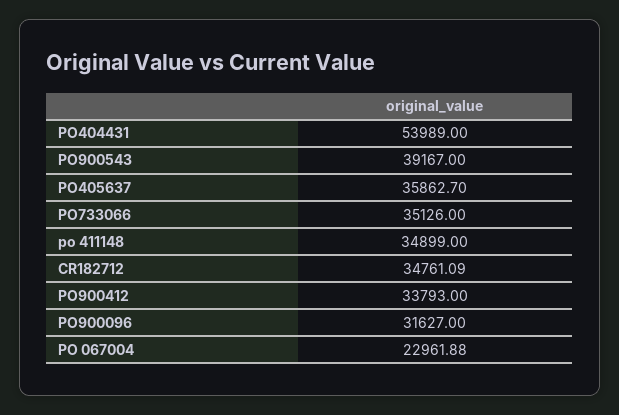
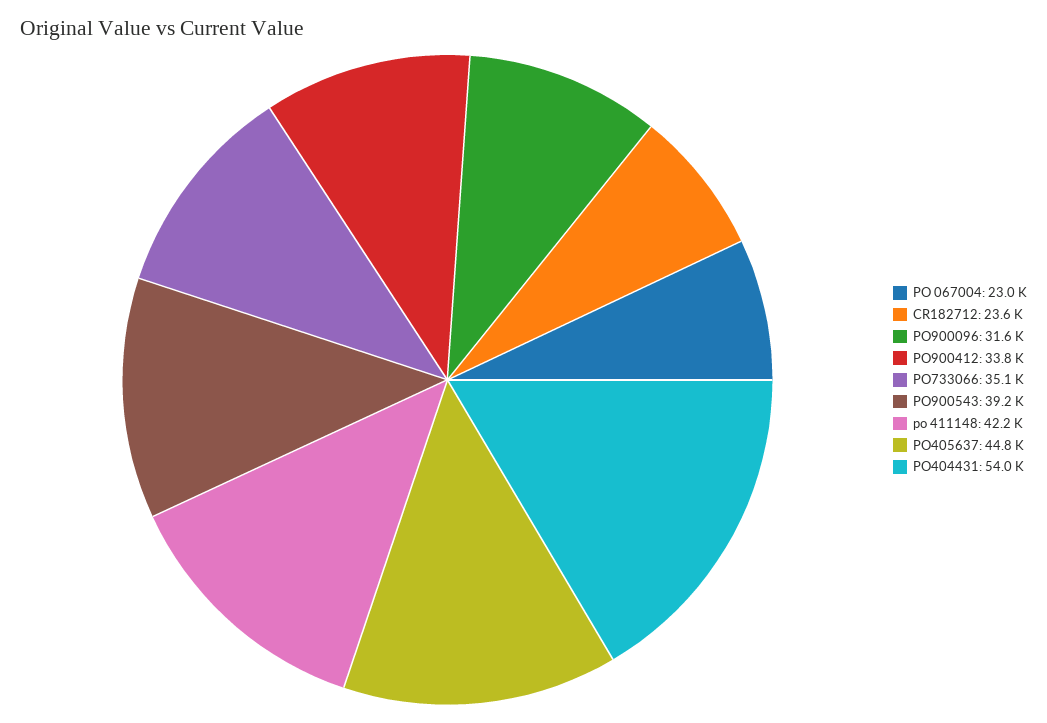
  {
    "PO404431": 53989,
    "PO900543": 39167,
-   "PO405637": 35862.7,
+   "PO405637": 44800,
    "PO733066": 35126,
-   "po 411148": 34899,
+   "po 411148": 42200,
-   "CR182712": 34761.09,
+   "CR182712": 23600,
    "PO900412": 33793,
    "PO900096": 31627,
    "PO 067004": 22961.88
  }

